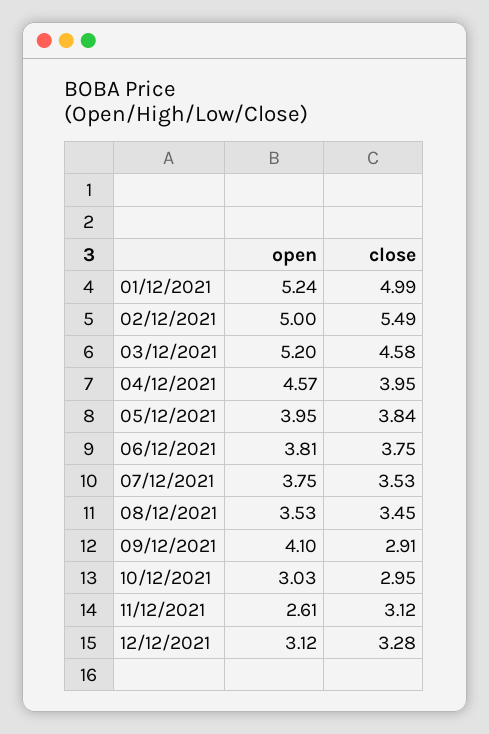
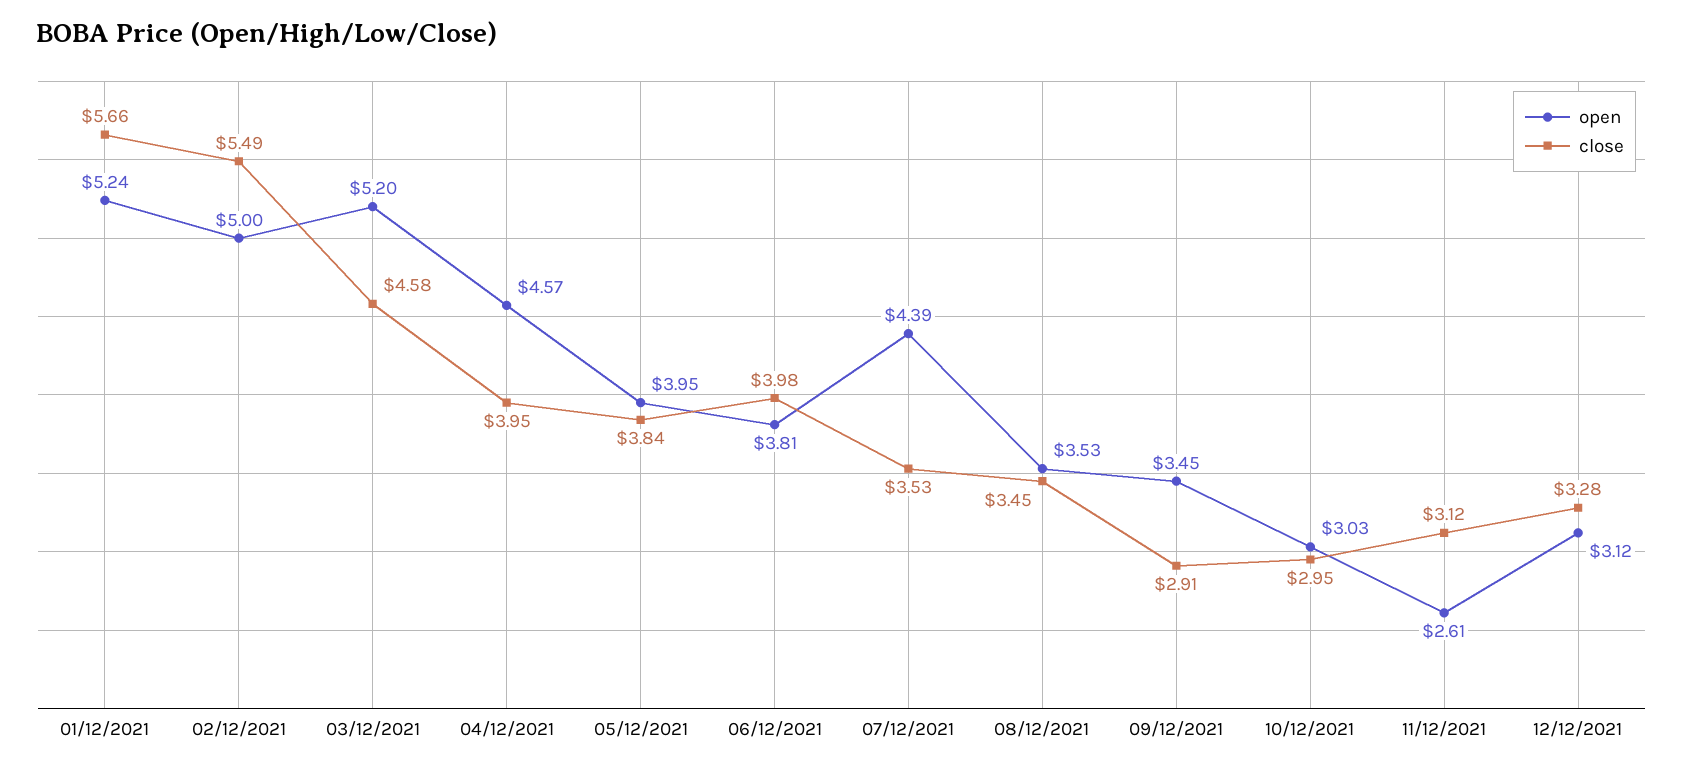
  {
    "open": {
      "01/12/2021": 5.24,
      "02/12/2021": 5,
      "03/12/2021": 5.2,
      "04/12/2021": 4.57,
      "05/12/2021": 3.95,
      "06/12/2021": 3.81,
-     "07/12/2021": 3.75,
+     "07/12/2021": 4.39,
      "08/12/2021": 3.53,
-     "09/12/2021": 4.1,
+     "09/12/2021": 3.45,
      "10/12/2021": 3.03,
      "11/12/2021": 2.61,
      "12/12/2021": 3.12
    },
    "close": {
-     "01/12/2021": 4.99,
+     "01/12/2021": 5.66,
      "02/12/2021": 5.49,
      "03/12/2021": 4.58,
      "04/12/2021": 3.95,
      "05/12/2021": 3.84,
-     "06/12/2021": 3.75,
+     "06/12/2021": 3.98,
      "07/12/2021": 3.53,
      "08/12/2021": 3.45,
      "09/12/2021": 2.91,
      "10/12/2021": 2.95,
      "11/12/2021": 3.12,
      "12/12/2021": 3.28
    }
  }

